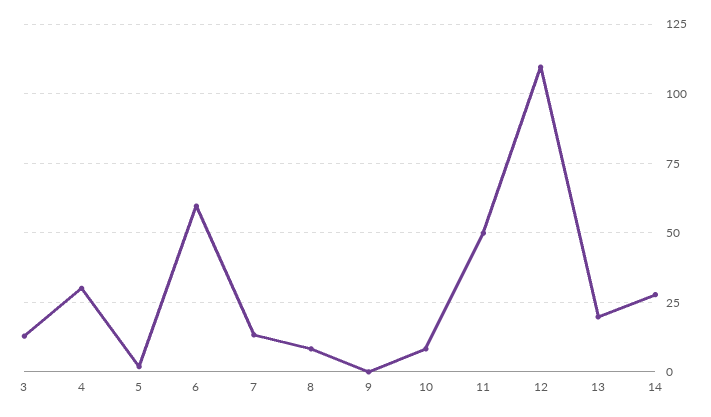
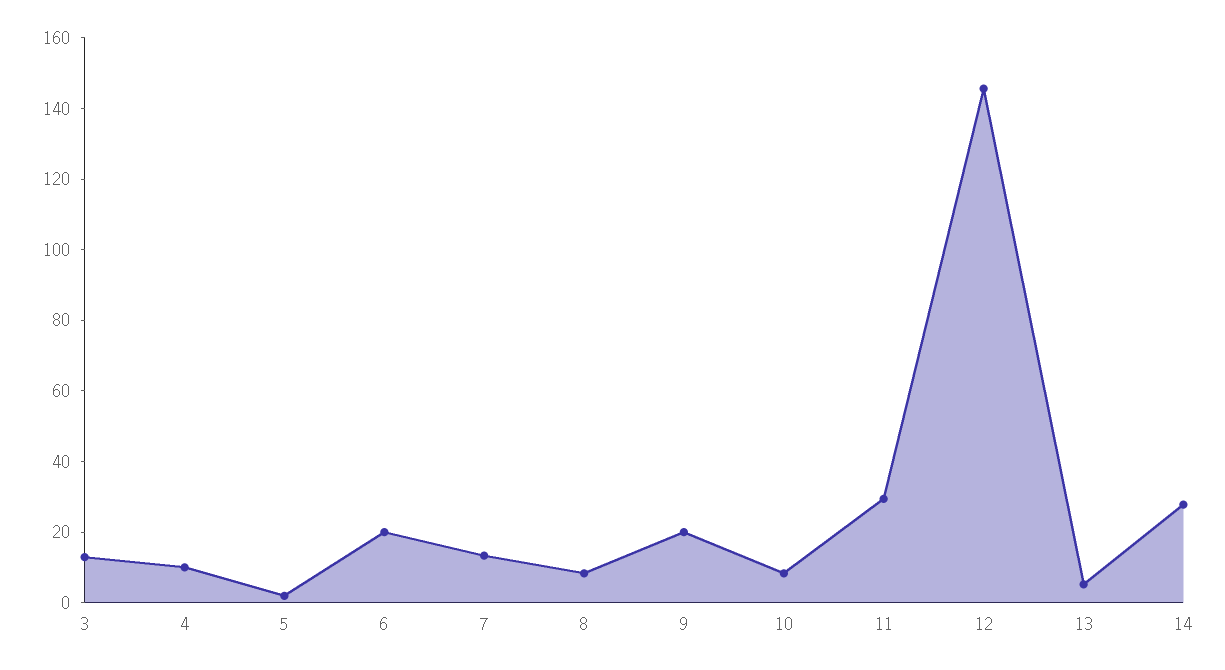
  {
    "3": 12.5,
-   "4": 30,
+   "4": 10,
    "5": 2.5,
-   "6": 60,
+   "6": 20,
    "7": 12.5,
    "8": 7.5,
-   "9": 0,
+   "9": 20,
    "10": 7.5,
-   "11": 50,
+   "11": 30,
-   "12": 110,
+   "12": 145,
-   "13": 20,
+   "13": 5,
    "14": 27.5
  }

